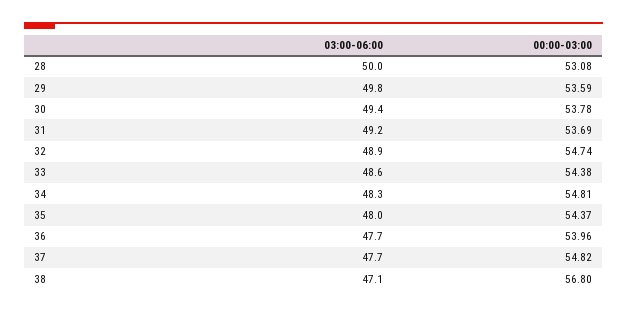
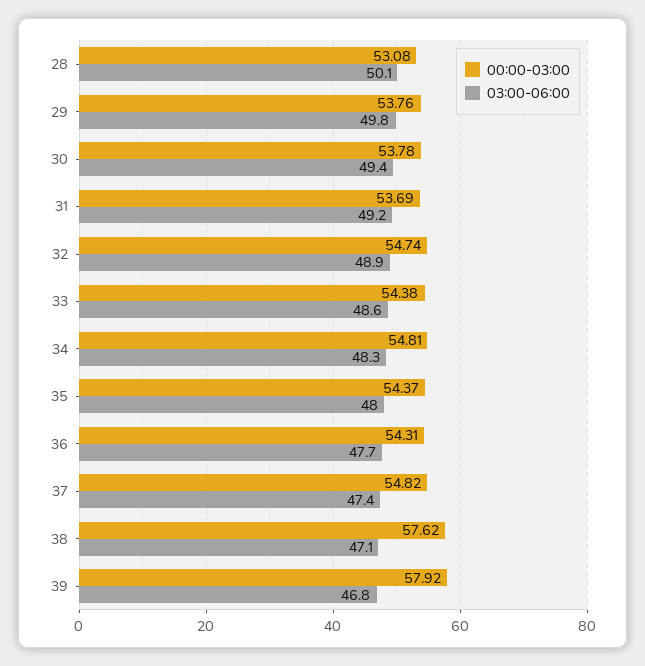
  {
    "03:00-06:00": {
-     "28": 50,
+     "28": 50.1,
      "29": 49.8,
      "30": 49.4,
      "31": 49.2,
      "32": 48.9,
      "33": 48.6,
      "34": 48.3,
      "35": 48,
      "36": 47.7,
-     "37": 47.7,
+     "37": 47.4,
-     "38": 47.1
+     "38": 47.1,
+     "39": 46.8
    },
    "00:00-03:00": {
      "28": 53.08,
-     "29": 53.59,
+     "29": 53.76,
      "30": 53.78,
      "31": 53.69,
      "32": 54.74,
      "33": 54.38,
      "34": 54.81,
      "35": 54.37,
-     "36": 53.96,
+     "36": 54.31,
      "37": 54.82,
-     "38": 56.8
+     "38": 57.62,
+     "39": 57.92
    }
  }

